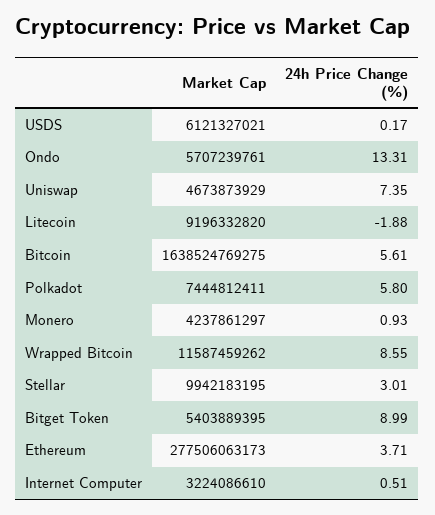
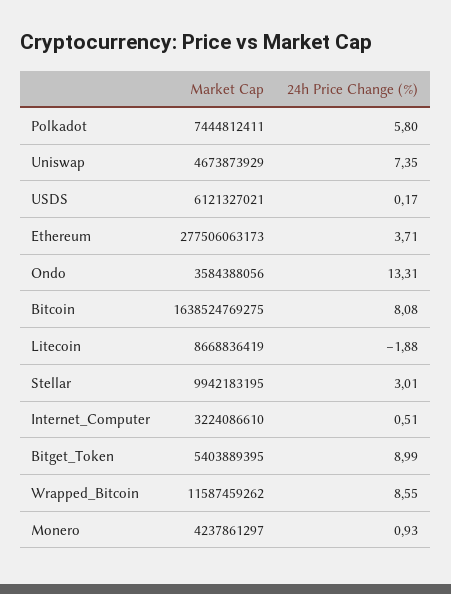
  {
    "Market Cap": {
      "USDS": 6121327021,
-     "Ondo": 5707239761,
+     "Ondo": 3584388056,
      "Uniswap": 4673873929,
-     "Litecoin": 9196332820,
+     "Litecoin": 8668836419,
      "Bitcoin": 1638524769275,
      "Polkadot": 7444812411,
      "Monero": 4237861297,
      "Wrapped Bitcoin": 11587459262,
      "Stellar": 9942183195,
      "Bitget Token": 5403889395,
      "Ethereum": 277506063173,
      "Internet Computer": 3224086610
    },
    "24h Price Change (%)": {
      "USDS": 0.17,
      "Ondo": 13.31,
      "Uniswap": 7.35,
      "Litecoin": -1.88,
-     "Bitcoin": 5.61,
+     "Bitcoin": 8.08,
      "Polkadot": 5.8,
      "Monero": 0.93,
      "Wrapped Bitcoin": 8.55,
      "Stellar": 3.01,
      "Bitget Token": 8.99,
      "Ethereum": 3.71,
      "Internet Computer": 0.51
    }
  }

